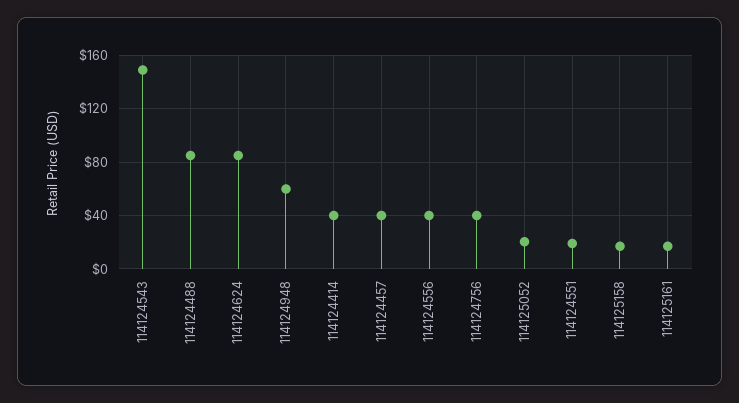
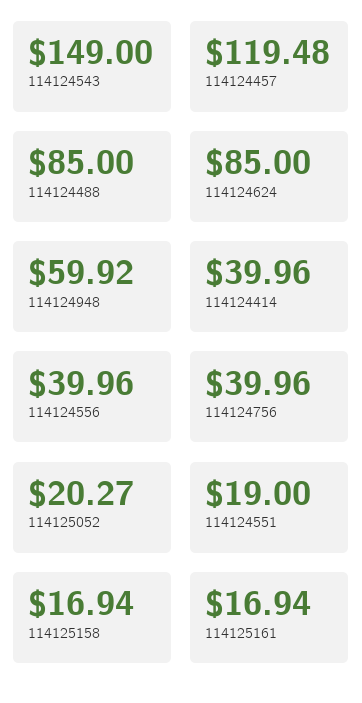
  {
    "114124543": 149,
    "114124488": 85,
    "114124624": 85,
    "114124948": 59.92,
    "114124414": 39.96,
-   "114124457": 40,
+   "114124457": 119.48,
    "114124556": 39.96,
    "114124756": 39.96,
    "114125052": 20.27,
    "114124551": 19,
    "114125158": 16.94,
    "114125161": 16.94
  }

